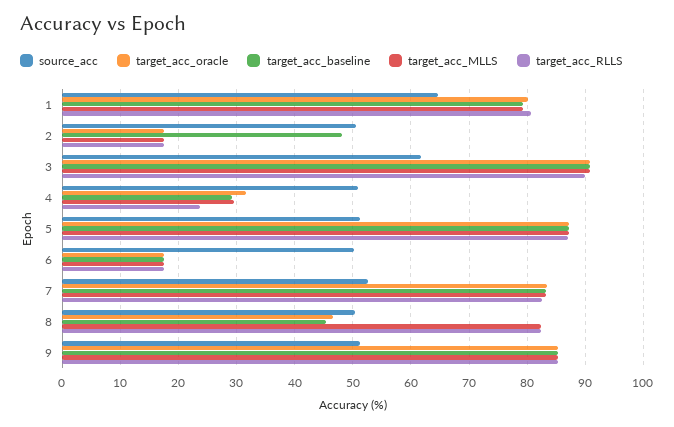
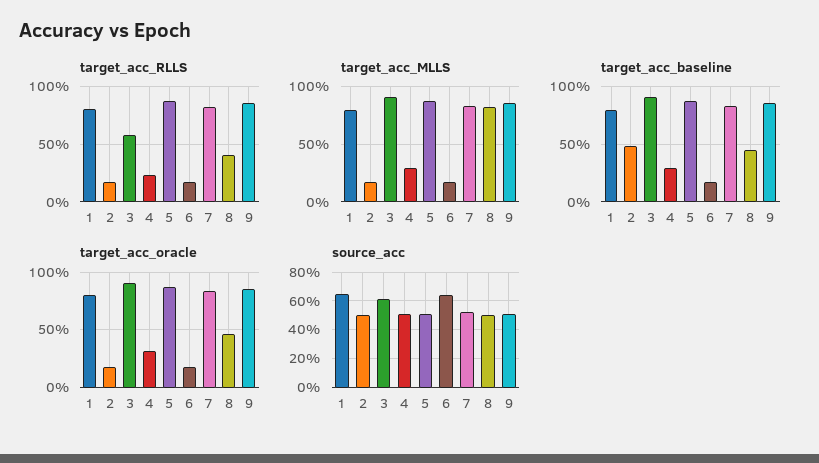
  {
    "source_acc": {
      "1": 64,
      "2": 50,
      "3": 62,
      "4": 50,
      "5": 52,
-     "6": 50,
+     "6": 65,
      "7": 52,
      "8": 50,
      "9": 52
    },
    "target_acc_oracle": {
      "1": 80,
      "2": 18,
      "3": 90,
      "4": 32,
      "5": 88,
      "6": 18,
      "7": 84,
      "8": 46,
      "9": 86
    },
    "target_acc_baseline": {
      "1": 80,
      "2": 48,
      "3": 90,
      "4": 30,
      "5": 88,
      "6": 18,
      "7": 84,
      "8": 46,
      "9": 86
    },
    "target_acc_MLLS": {
      "1": 80,
      "2": 18,
      "3": 90,
      "4": 30,
      "5": 88,
      "6": 18,
      "7": 84,
      "8": 82,
      "9": 86
    },
    "target_acc_RLLS": {
      "1": 80,
      "2": 18,
-     "3": 90,
+     "3": 60,
      "4": 24,
      "5": 86,
      "6": 18,
      "7": 82,
-     "8": 82,
+     "8": 40,
      "9": 86
    }
  }

